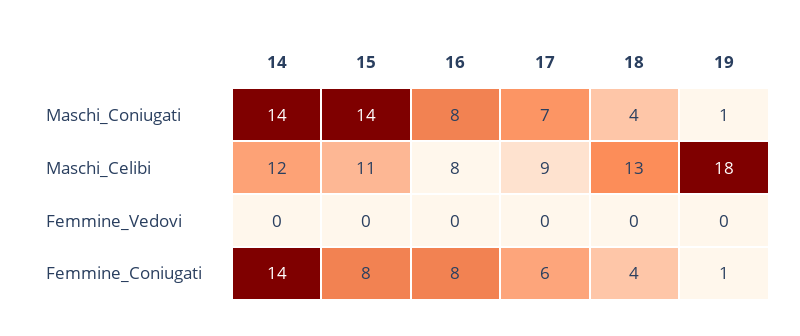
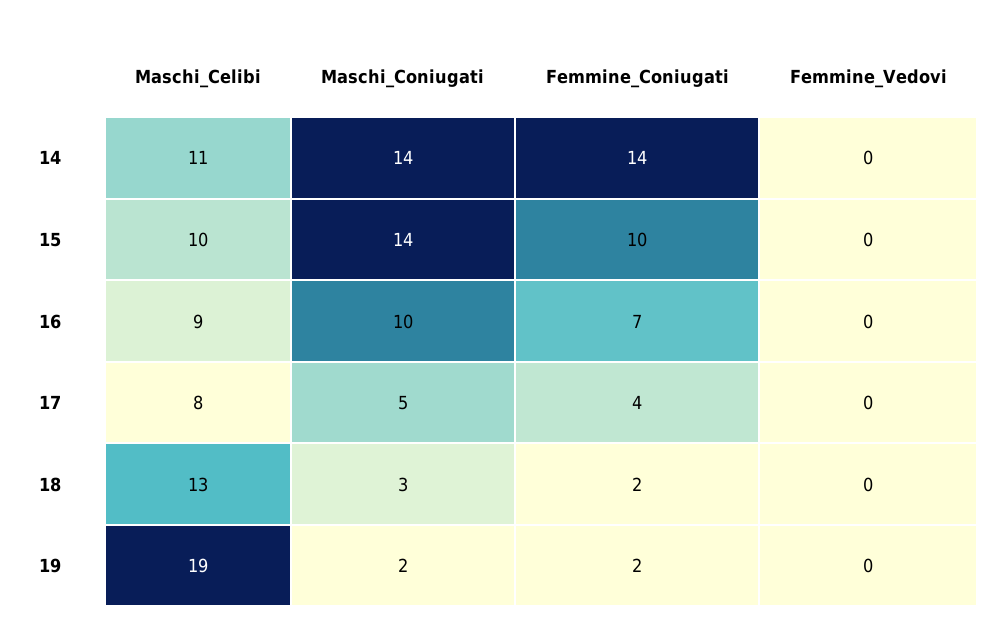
  {
    "14": {
      "Maschi_Coniugati": 14,
-     "Maschi_Celibi": 12,
+     "Maschi_Celibi": 11,
      "Femmine_Vedovi": 0,
      "Femmine_Coniugati": 14
    },
    "15": {
      "Maschi_Coniugati": 14,
-     "Maschi_Celibi": 11,
+     "Maschi_Celibi": 10,
      "Femmine_Vedovi": 0,
-     "Femmine_Coniugati": 8
+     "Femmine_Coniugati": 10
    },
    "16": {
-     "Maschi_Coniugati": 8,
+     "Maschi_Coniugati": 10,
-     "Maschi_Celibi": 8,
+     "Maschi_Celibi": 9,
      "Femmine_Vedovi": 0,
-     "Femmine_Coniugati": 8
+     "Femmine_Coniugati": 7
    },
    "17": {
-     "Maschi_Coniugati": 7,
+     "Maschi_Coniugati": 5,
-     "Maschi_Celibi": 9,
+     "Maschi_Celibi": 8,
      "Femmine_Vedovi": 0,
-     "Femmine_Coniugati": 6
+     "Femmine_Coniugati": 4
    },
    "18": {
-     "Maschi_Coniugati": 4,
+     "Maschi_Coniugati": 3,
      "Maschi_Celibi": 13,
      "Femmine_Vedovi": 0,
-     "Femmine_Coniugati": 4
+     "Femmine_Coniugati": 2
    },
    "19": {
-     "Maschi_Coniugati": 1,
+     "Maschi_Coniugati": 2,
-     "Maschi_Celibi": 18,
+     "Maschi_Celibi": 19,
      "Femmine_Vedovi": 0,
-     "Femmine_Coniugati": 1
+     "Femmine_Coniugati": 2
    }
  }

